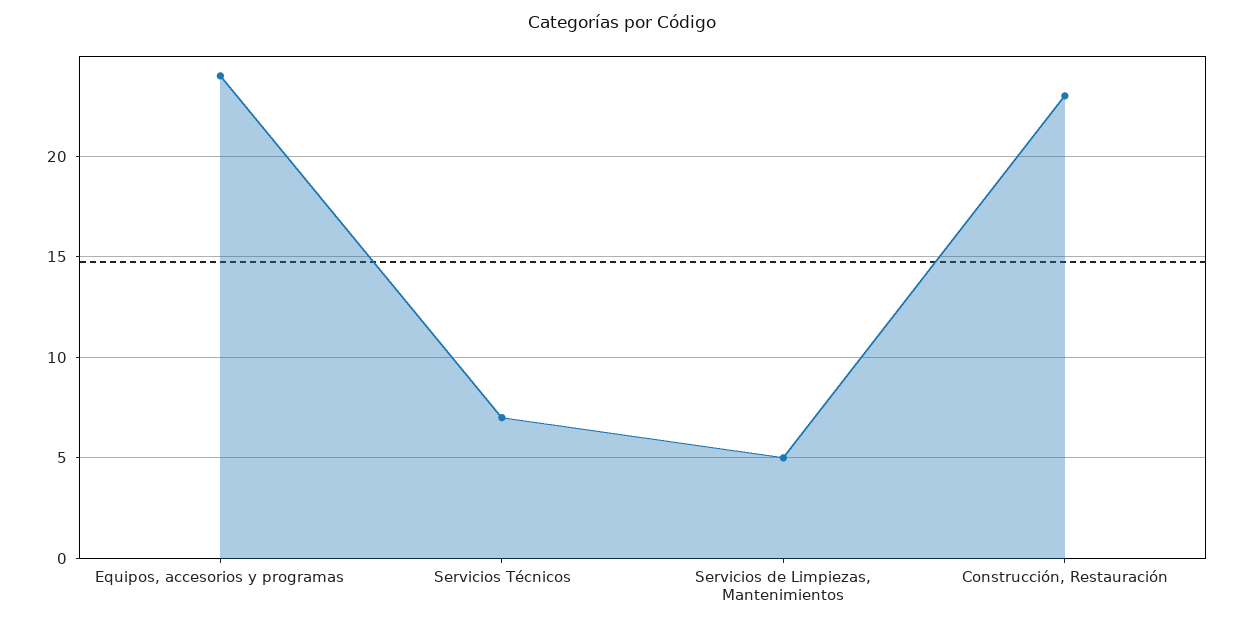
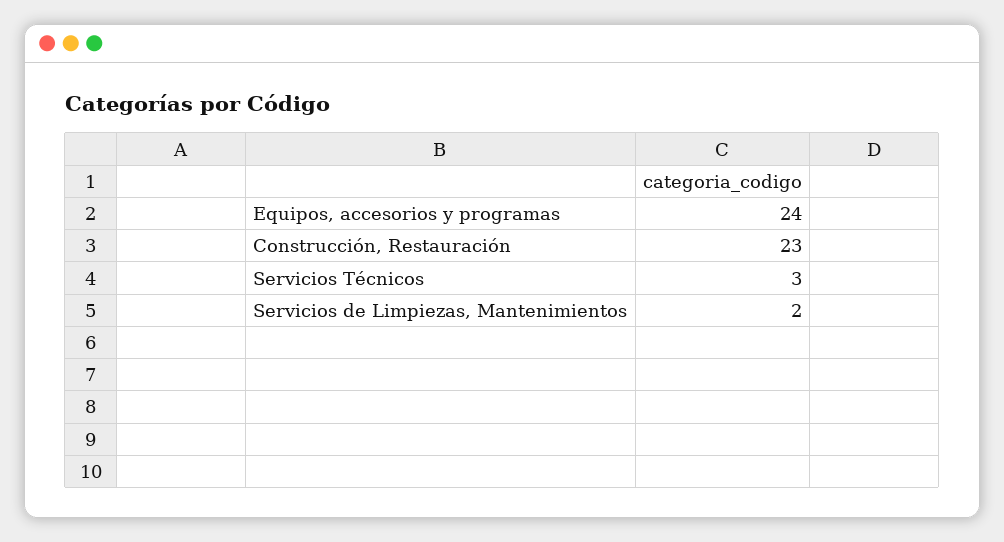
  {
    "Equipos, accesorios y programas": 24,
-   "Servicios Técnicos": 7,
+   "Servicios Técnicos": 3,
-   "Servicios de Limpiezas, Mantenimientos": 5,
+   "Servicios de Limpiezas, Mantenimientos": 2,
    "Construcción, Restauración": 23
  }

